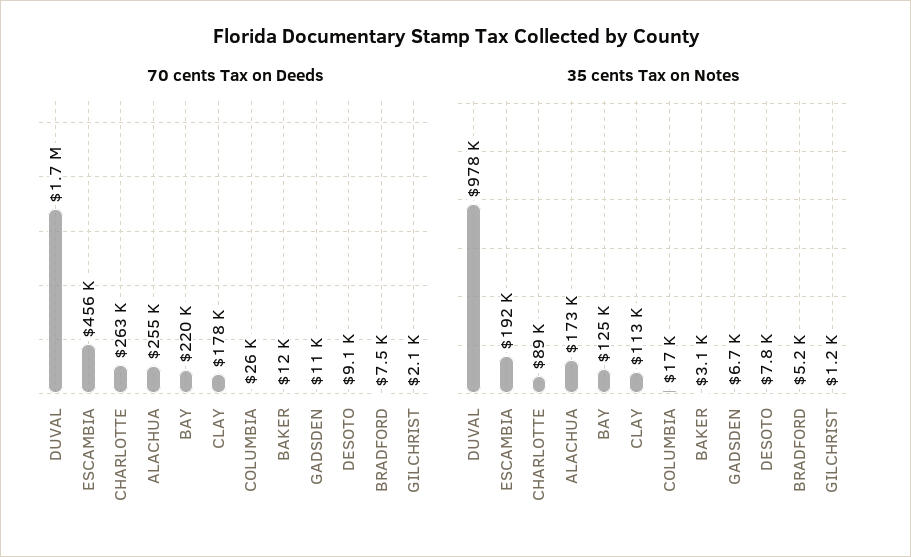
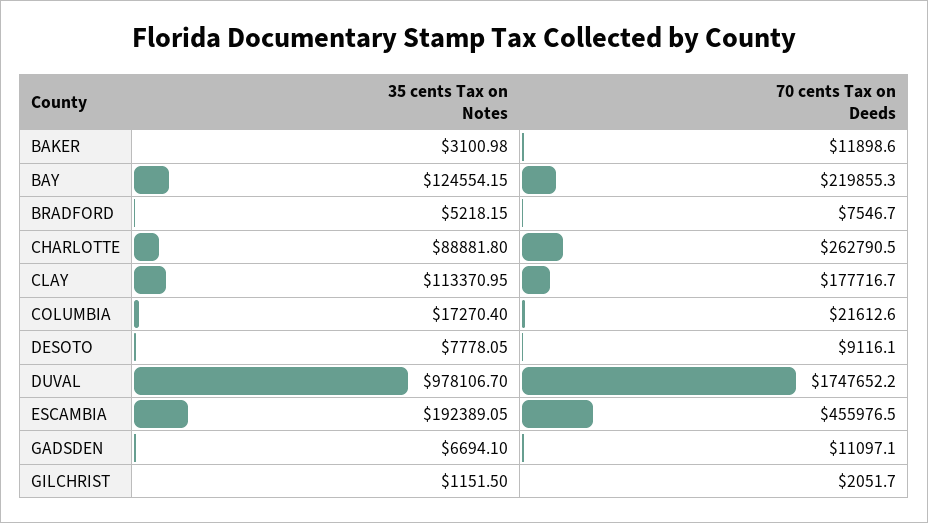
  {
    "70 cents Tax on Deeds": {
      "DUVAL": 1747652.2,
      "ESCAMBIA": 455976.5,
      "CHARLOTTE": 262790.5,
-     "ALACHUA": 255000,
      "BAY": 219855.3,
      "CLAY": 177716.7,
-     "COLUMBIA": 26000,
+     "COLUMBIA": 21612.6,
      "BAKER": 11898.6,
      "GADSDEN": 11097.1,
      "DESOTO": 9116.1,
      "BRADFORD": 7546.7,
      "GILCHRIST": 2051.7
    },
    "35 cents Tax on Notes": {
      "DUVAL": 978106.7,
      "ESCAMBIA": 192389.05,
      "CHARLOTTE": 88881.8,
-     "ALACHUA": 173000,
      "BAY": 124554.15,
      "CLAY": 113370.95,
      "COLUMBIA": 17270.4,
      "BAKER": 3100.98,
      "GADSDEN": 6694.1,
      "DESOTO": 7778.05,
      "BRADFORD": 5218.15,
      "GILCHRIST": 1151.5
    }
  }

